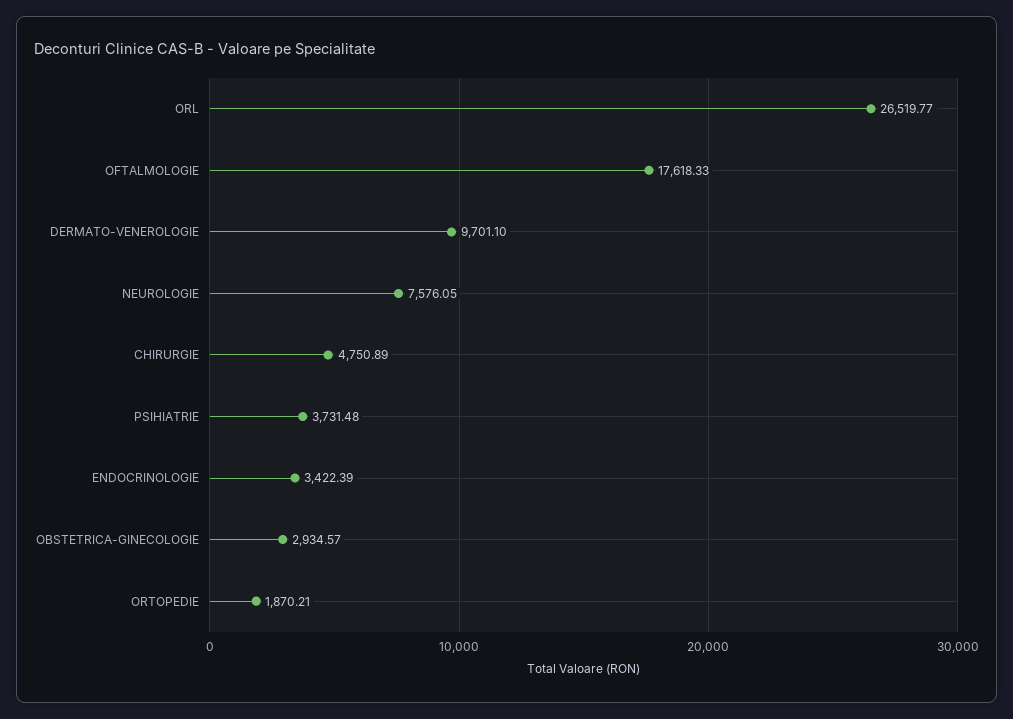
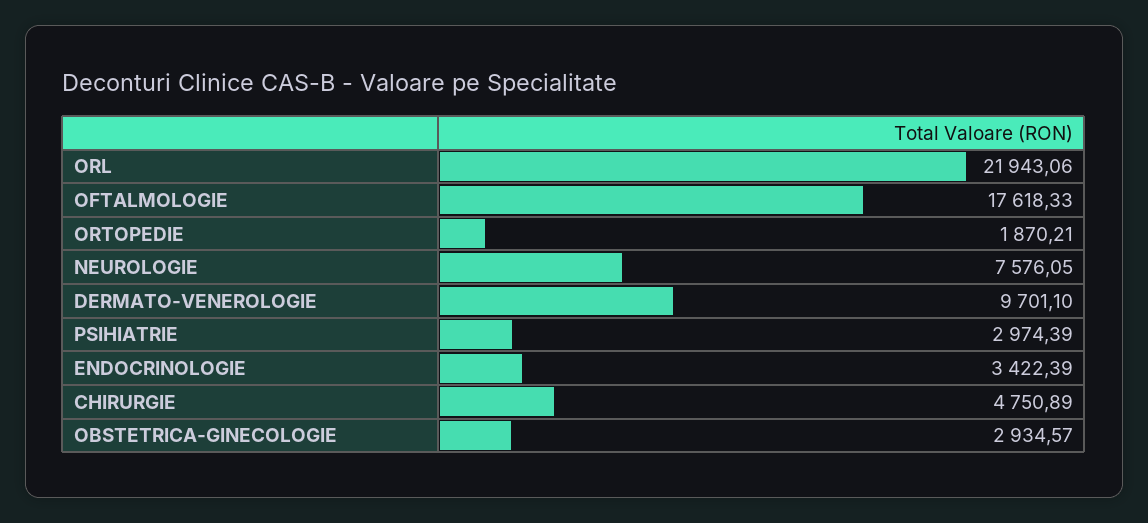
  {
-   "ORL": 26519.77,
+   "ORL": 21943.06,
    "OFTALMOLOGIE": 17618.33,
    "DERMATO-VENEROLOGIE": 9701.1,
    "NEUROLOGIE": 7576.05,
    "CHIRURGIE": 4750.89,
-   "PSIHIATRIE": 3731.48,
+   "PSIHIATRIE": 2974.39,
    "ENDOCRINOLOGIE": 3422.39,
    "OBSTETRICA-GINECOLOGIE": 2934.57,
    "ORTOPEDIE": 1870.21
  }

